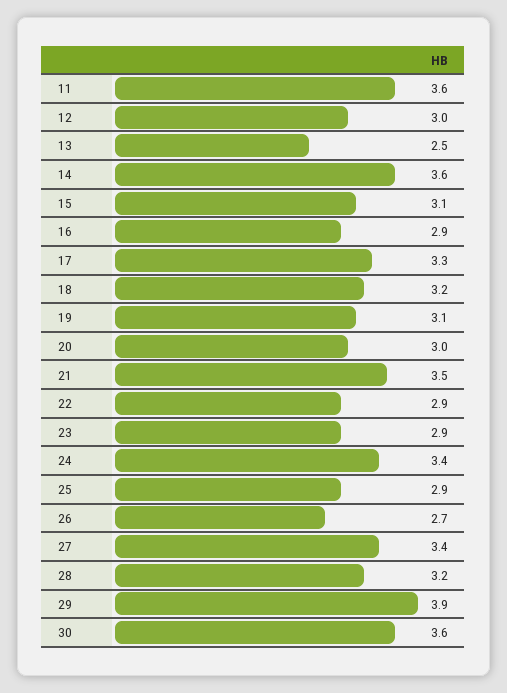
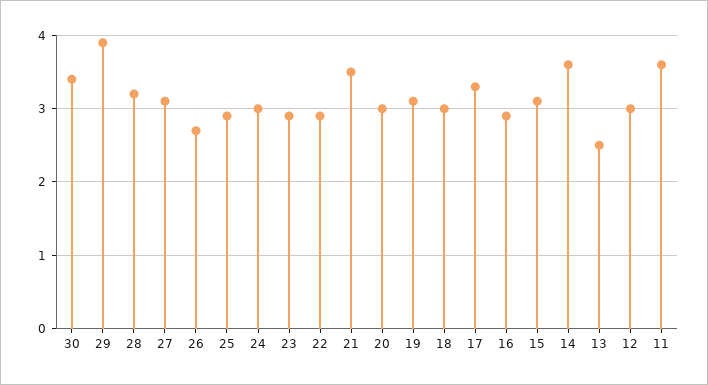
  {
    "11": 3.6,
    "12": 3,
    "13": 2.5,
    "14": 3.6,
    "15": 3.1,
    "16": 2.9,
    "17": 3.3,
-   "18": 3.2,
+   "18": 3,
    "19": 3.1,
    "20": 3,
    "21": 3.5,
    "22": 2.9,
    "23": 2.9,
-   "24": 3.4,
+   "24": 3,
    "25": 2.9,
    "26": 2.7,
-   "27": 3.4,
+   "27": 3.1,
    "28": 3.2,
    "29": 3.9,
-   "30": 3.6
+   "30": 3.4
  }

